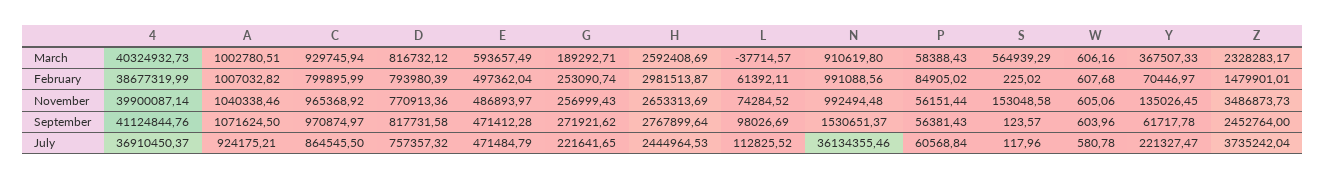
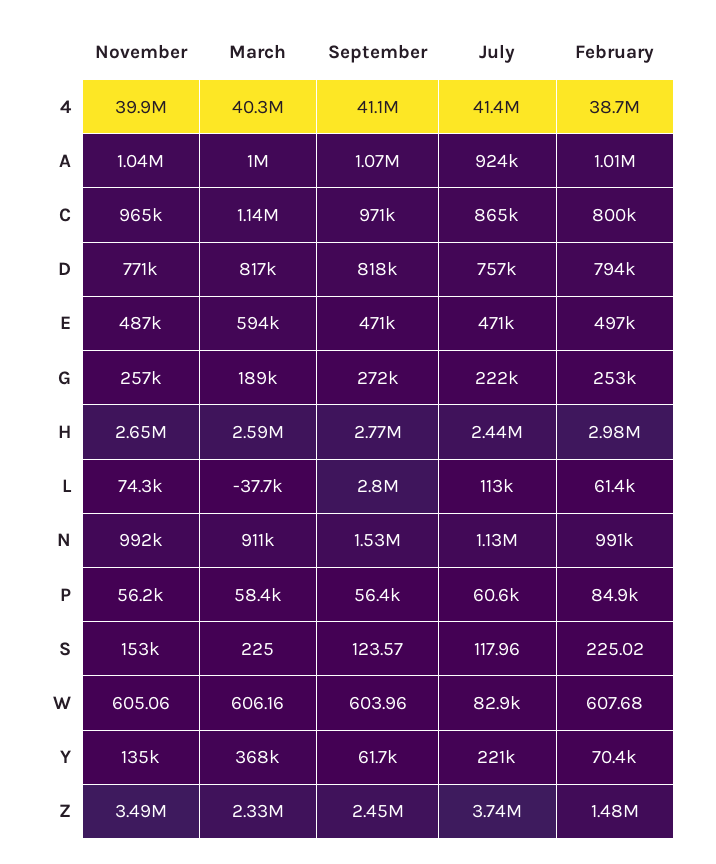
  {
    "4": {
      "March": 40324932.73,
      "February": 38677319.99,
      "November": 39900087.14,
      "September": 41124844.76,
-     "July": 36910450.37
+     "July": 41400000
    },
    "A": {
      "March": 1002780.51,
      "February": 1007032.82,
      "November": 1040338.46,
      "September": 1071624.5,
      "July": 924175.21
    },
    "C": {
-     "March": 929745.94,
+     "March": 1140000,
      "February": 799895.99,
      "November": 965368.92,
      "September": 970874.97,
      "July": 864545.5
    },
    "D": {
      "March": 816732.12,
      "February": 793980.39,
      "November": 770913.36,
      "September": 817731.58,
      "July": 757357.32
    },
    "E": {
      "March": 593657.49,
      "February": 497362.04,
      "November": 486893.97,
      "September": 471412.28,
      "July": 471484.79
    },
    "G": {
      "March": 189292.71,
      "February": 253090.74,
      "November": 256999.43,
      "September": 271921.62,
      "July": 221641.65
    },
    "H": {
      "March": 2592408.69,
      "February": 2981513.87,
      "November": 2653313.69,
      "September": 2767899.64,
      "July": 2444964.53
    },
    "L": {
      "March": -37714.57,
      "February": 61392.11,
      "November": 74284.52,
-     "September": 98026.69,
+     "September": 2800000,
      "July": 112825.52
    },
    "N": {
      "March": 910619.8,
      "February": 991088.56,
      "November": 992494.48,
      "September": 1530651.37,
-     "July": 36134355.46
+     "July": 1130000
    },
    "P": {
      "March": 58388.43,
      "February": 84905.02,
      "November": 56151.44,
      "September": 56381.43,
      "July": 60568.84
    },
    "S": {
-     "March": 564939.29,
+     "March": 225,
      "February": 225.02,
      "November": 153048.58,
      "September": 123.57,
      "July": 117.96
    },
    "W": {
      "March": 606.16,
      "February": 607.68,
      "November": 605.06,
      "September": 603.96,
-     "July": 580.78
+     "July": 82900
    },
    "Y": {
      "March": 367507.33,
      "February": 70446.97,
      "November": 135026.45,
      "September": 61717.78,
      "July": 221327.47
    },
    "Z": {
      "March": 2328283.17,
      "February": 1479901.01,
      "November": 3486873.73,
      "September": 2452764,
      "July": 3735242.04
    }
  }

